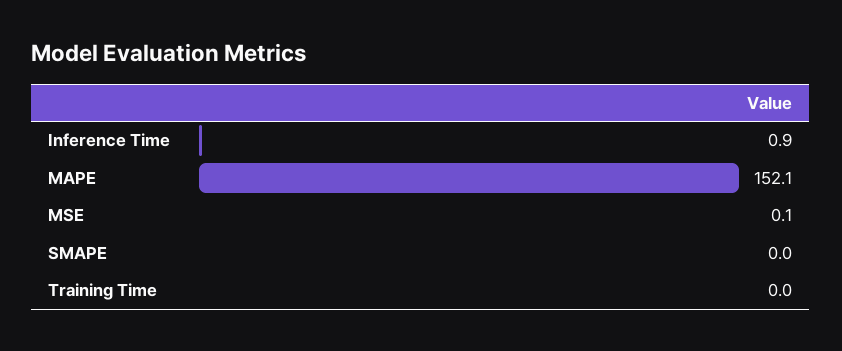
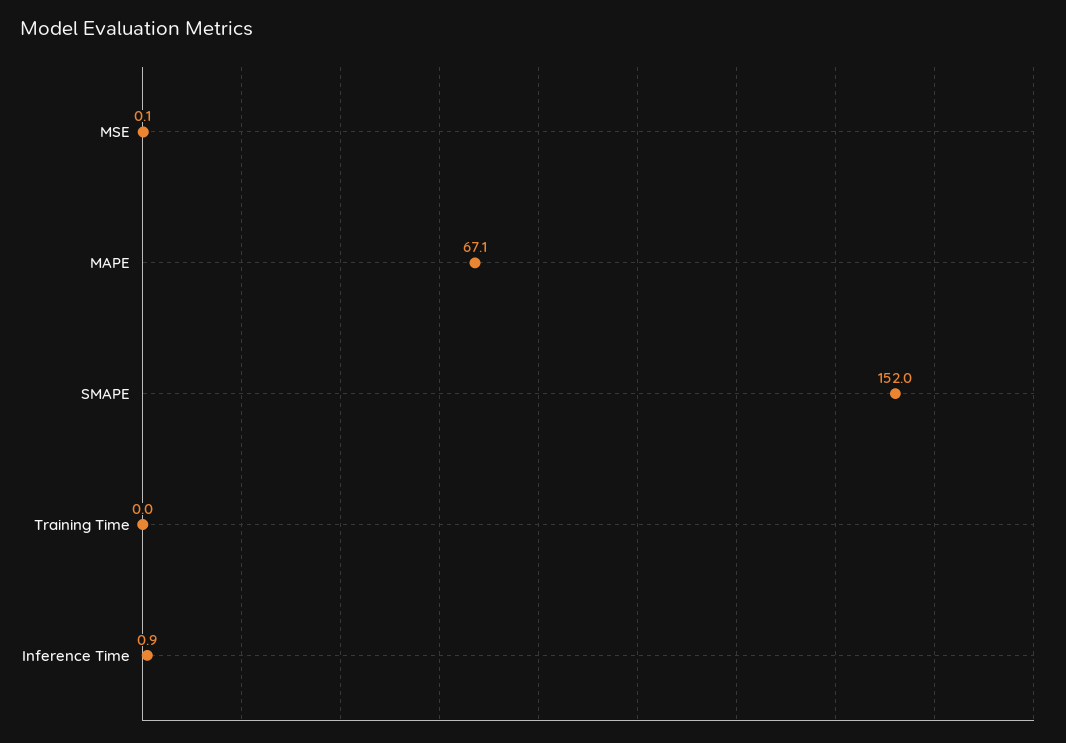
  {
    "Inference Time": 0.9,
-   "MAPE": 152.1,
+   "MAPE": 67.1,
    "MSE": 0.1,
-   "SMAPE": 0,
+   "SMAPE": 152,
    "Training Time": 0
  }

